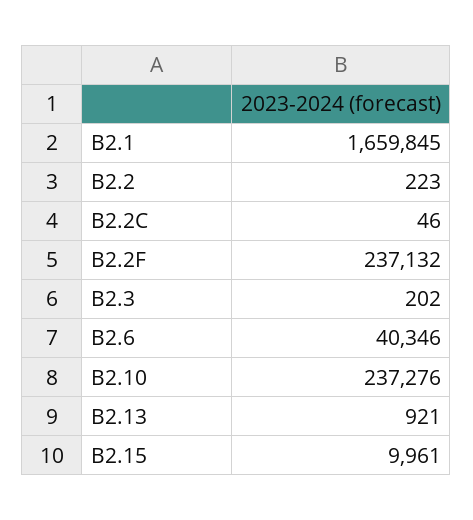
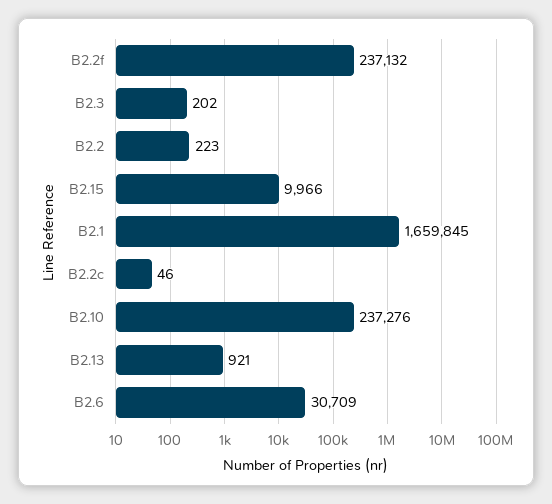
  {
    "B2.1": 1659845,
    "B2.2": 223,
    "B2.2C": 46,
    "B2.2F": 237132,
    "B2.3": 202,
-   "B2.6": 40346,
+   "B2.6": 30709,
    "B2.10": 237276,
    "B2.13": 921,
-   "B2.15": 9961
+   "B2.15": 9966
  }

